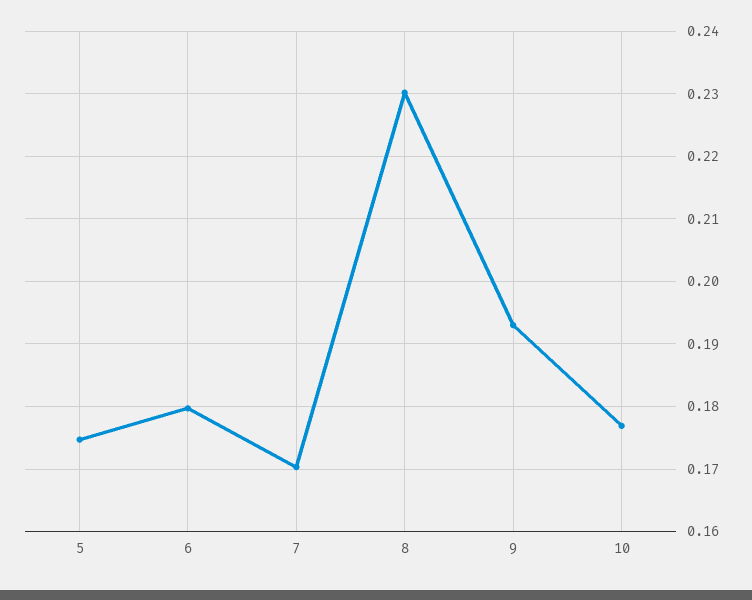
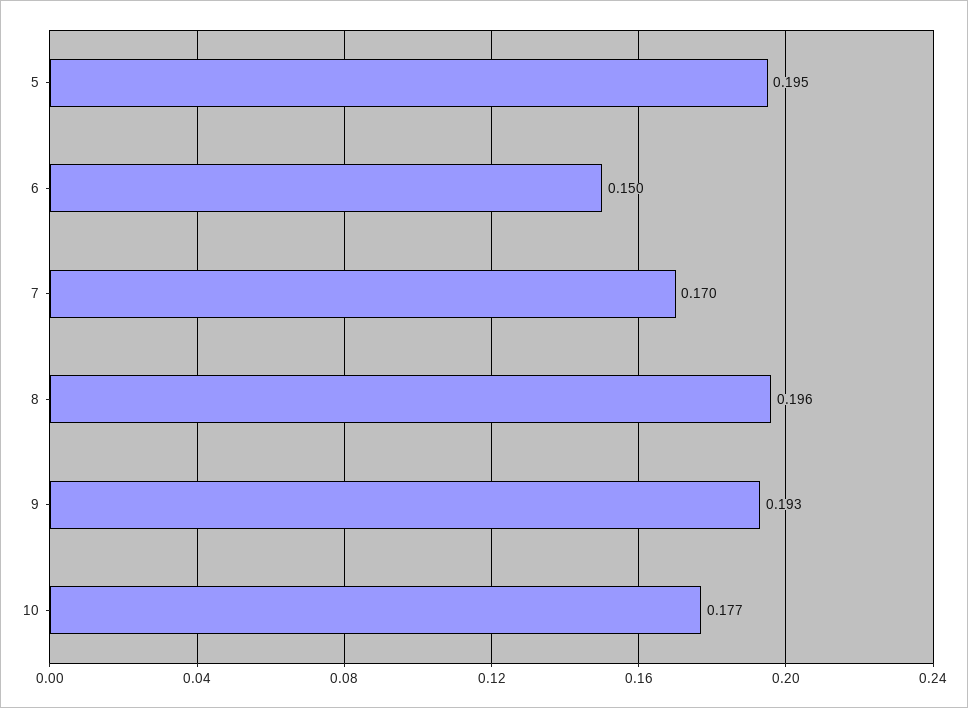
  {
-   "5": 0.175,
+   "5": 0.195,
-   "6": 0.18,
+   "6": 0.15,
    "7": 0.17,
-   "8": 0.23,
+   "8": 0.196,
    "9": 0.193,
    "10": 0.177
  }

